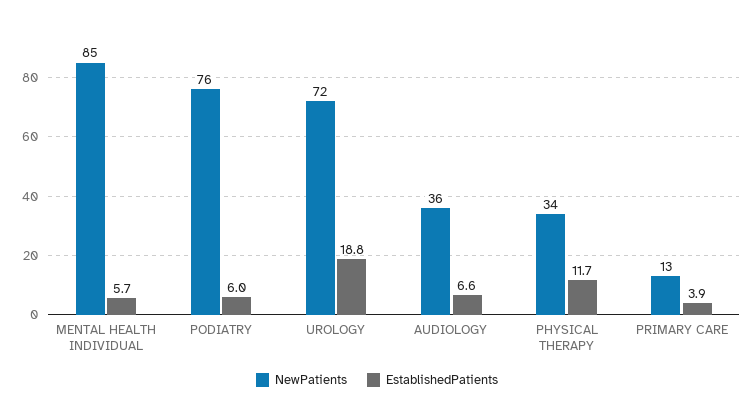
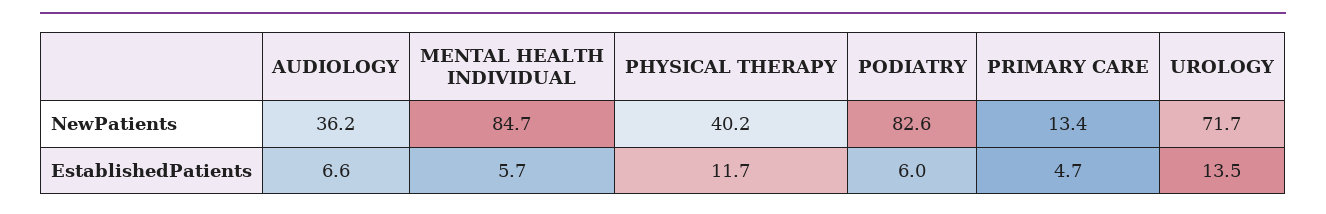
  {
    "NewPatients": {
      "MENTAL HEALTH INDIVIDUAL": 84.7,
-     "PODIATRY": 76,
+     "PODIATRY": 82.6,
      "UROLOGY": 71.7,
      "AUDIOLOGY": 36.2,
-     "PHYSICAL THERAPY": 34,
+     "PHYSICAL THERAPY": 40.2,
      "PRIMARY CARE": 13.4
    },
    "EstablishedPatients": {
      "MENTAL HEALTH INDIVIDUAL": 5.7,
      "PODIATRY": 6,
-     "UROLOGY": 18.8,
+     "UROLOGY": 13.5,
      "AUDIOLOGY": 6.6,
      "PHYSICAL THERAPY": 11.7,
-     "PRIMARY CARE": 3.9
+     "PRIMARY CARE": 4.7
    }
  }

